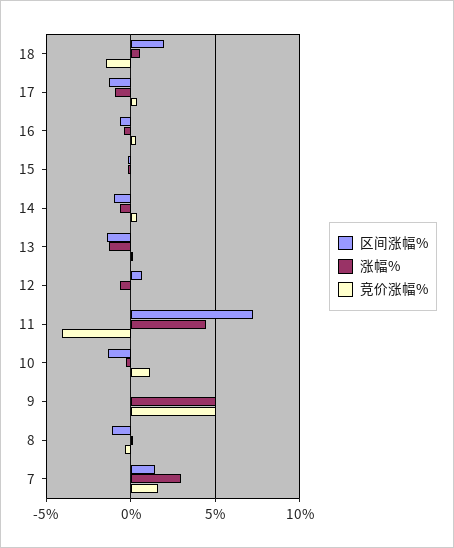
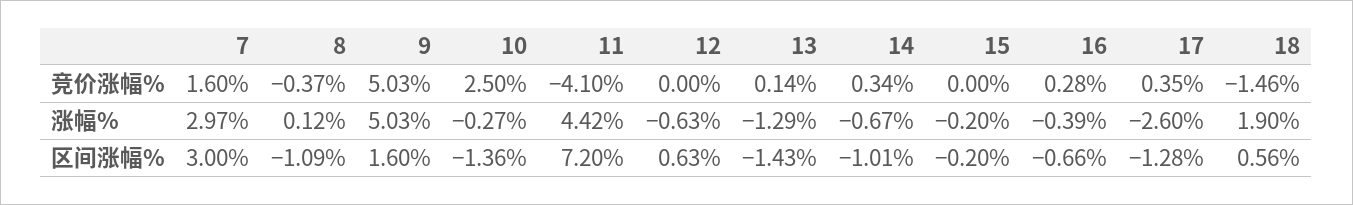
  {
    "区间涨幅%": {
-     "18": 2,
+     "18": 0.56,
      "17": -1.28,
      "16": -0.66,
      "15": -0.2,
      "14": -1.01,
      "13": -1.43,
      "12": 0.63,
      "11": 7.2,
      "10": -1.36,
-     "9": 0,
+     "9": 1.6,
      "8": -1.09,
-     "7": 1.5
+     "7": 3
    },
    "涨幅%": {
-     "18": 0.5,
+     "18": 1.9,
-     "17": -1,
+     "17": -2.6,
      "16": -0.39,
      "15": -0.2,
      "14": -0.67,
      "13": -1.29,
      "12": -0.63,
      "11": 4.42,
      "10": -0.27,
      "9": 5.03,
      "8": 0.12,
      "7": 2.97
    },
    "竞价涨幅%": {
      "18": -1.46,
      "17": 0.35,
      "16": 0.28,
      "15": 0,
      "14": 0.34,
      "13": 0.14,
      "12": 0,
      "11": -4.1,
-     "10": 1,
+     "10": 2.5,
      "9": 5.03,
      "8": -0.37,
      "7": 1.6
    }
  }

